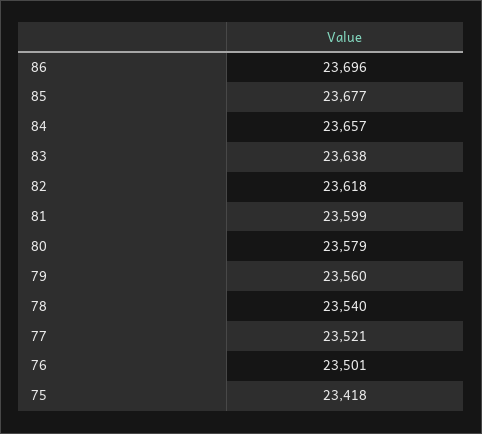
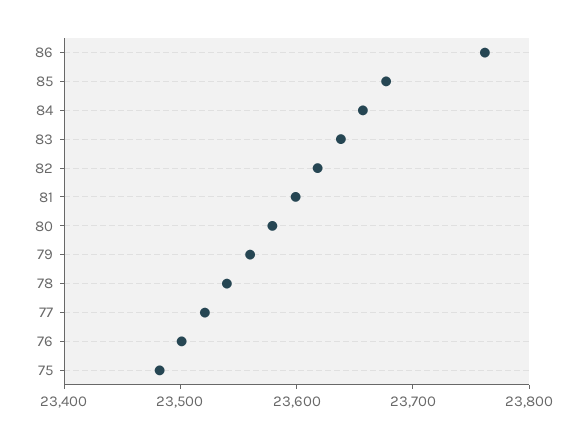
  {
-   "86": 23696,
+   "86": 23760,
    "85": 23677,
    "84": 23657,
    "83": 23638,
    "82": 23618,
    "81": 23599,
    "80": 23579,
    "79": 23560,
    "78": 23540,
    "77": 23521,
    "76": 23501,
-   "75": 23418
+   "75": 23480
  }

